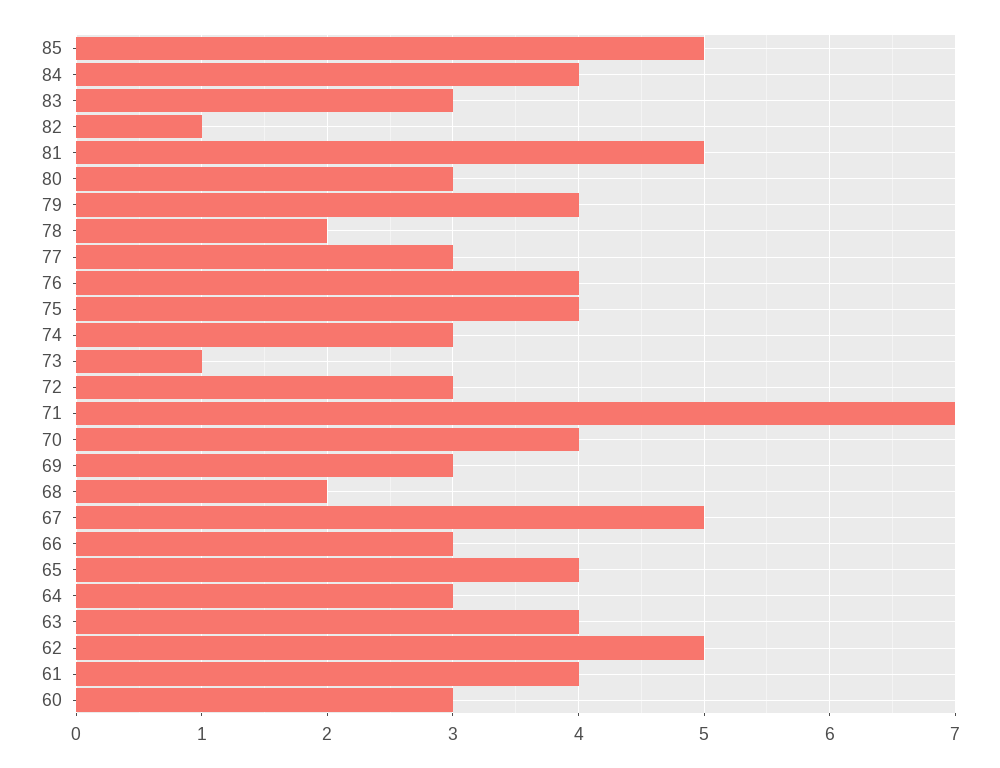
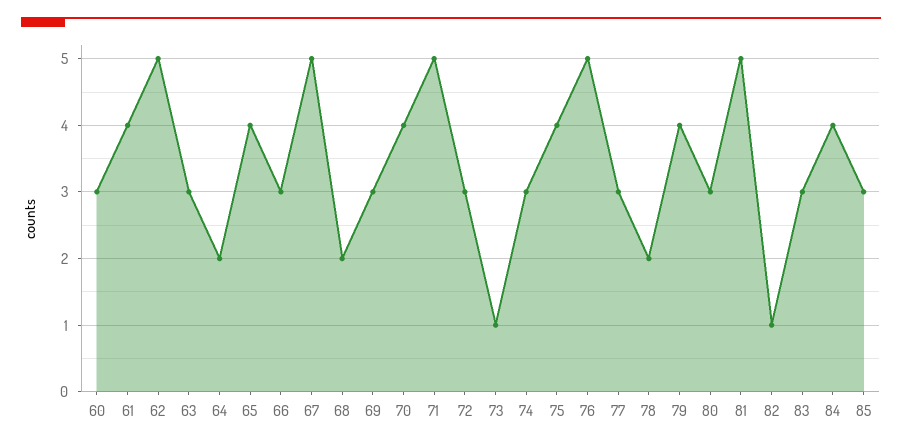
  {
-   "85": 5,
+   "85": 3,
    "84": 4,
    "83": 3,
    "82": 1,
    "81": 5,
    "80": 3,
    "79": 4,
    "78": 2,
    "77": 3,
-   "76": 4,
+   "76": 5,
    "75": 4,
    "74": 3,
    "73": 1,
    "72": 3,
-   "71": 7,
+   "71": 5,
    "70": 4,
    "69": 3,
    "68": 2,
    "67": 5,
    "66": 3,
    "65": 4,
-   "64": 3,
+   "64": 2,
-   "63": 4,
+   "63": 3,
    "62": 5,
    "61": 4,
    "60": 3
  }

